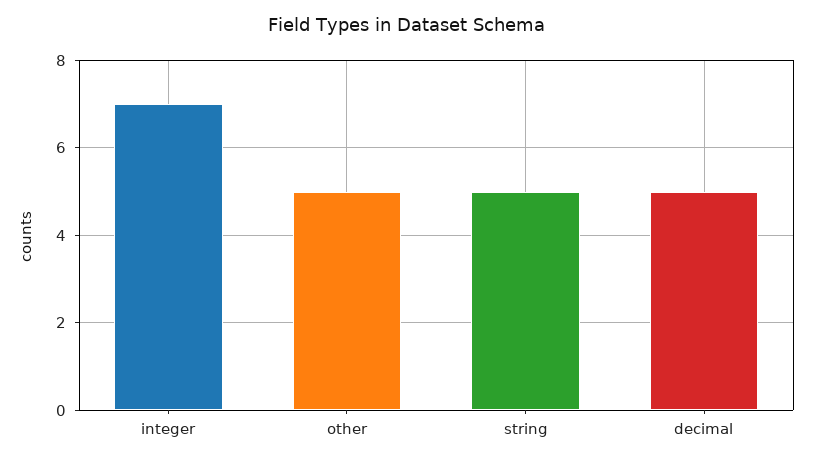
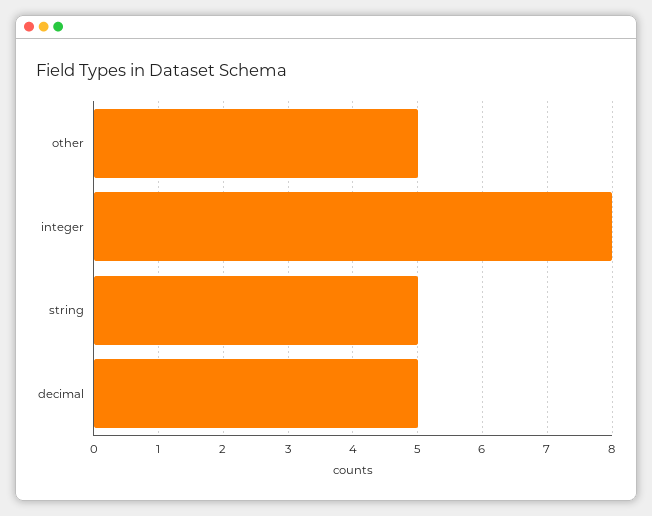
  {
-   "integer": 7,
+   "integer": 8,
    "other": 5,
    "string": 5,
    "decimal": 5
  }

